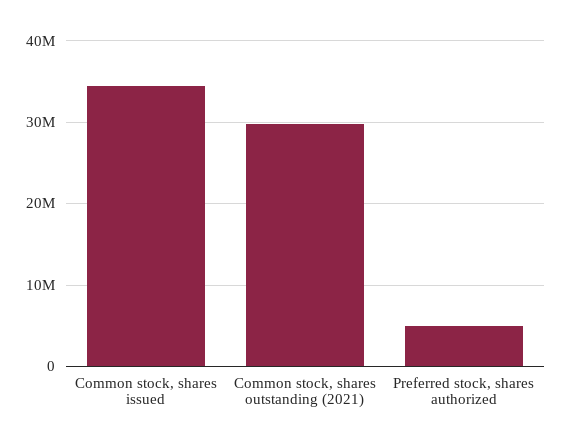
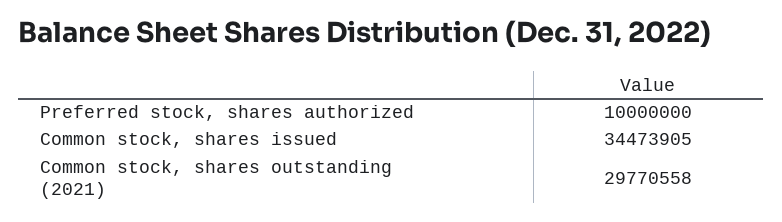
  {
    "Common stock, shares issued": 34473905,
    "Common stock, shares outstanding (2021)": 29770558,
-   "Preferred stock, shares authorized": 5000000
+   "Preferred stock, shares authorized": 10000000
  }

